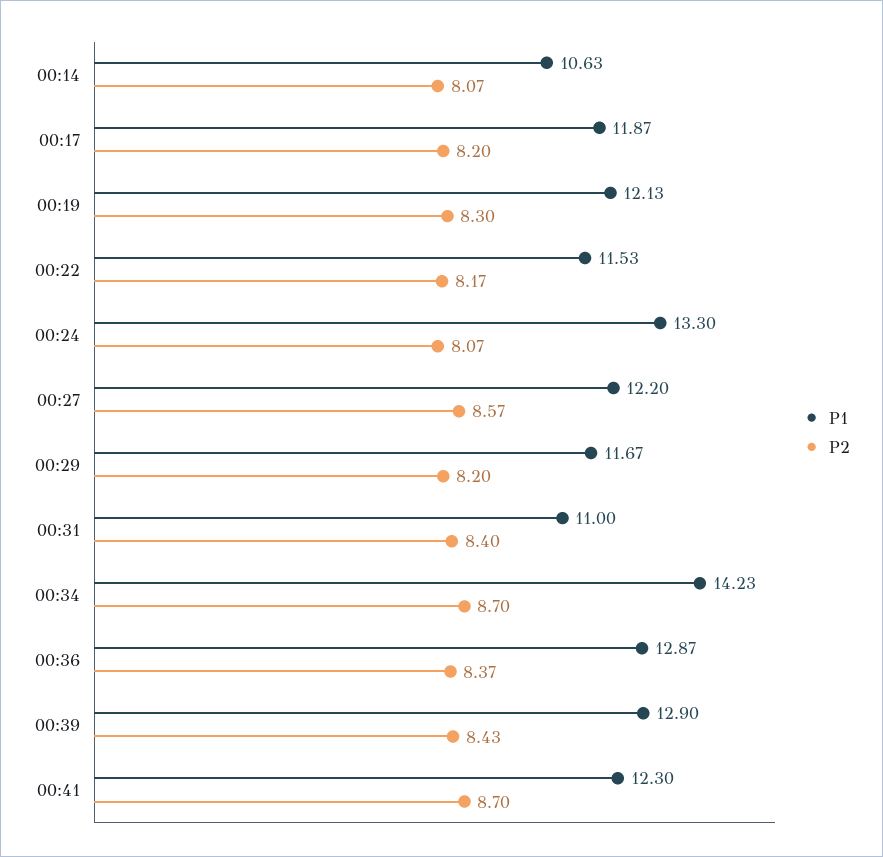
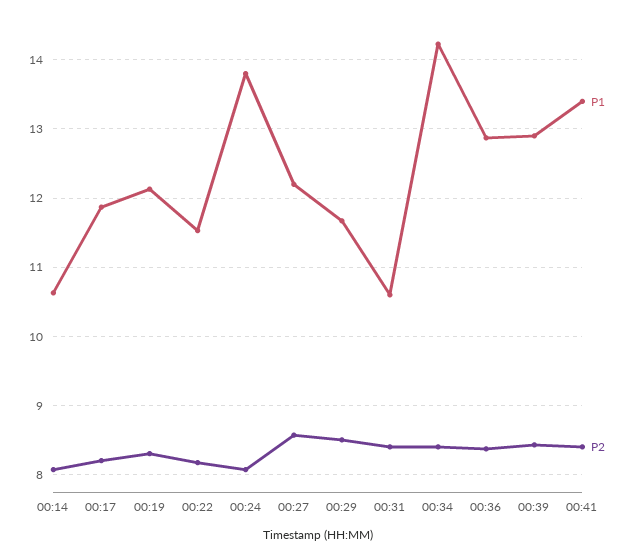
  {
    "P1": {
      "00:14": 10.63,
      "00:17": 11.87,
      "00:19": 12.13,
      "00:22": 11.53,
-     "00:24": 13.3,
+     "00:24": 13.8,
      "00:27": 12.2,
      "00:29": 11.67,
-     "00:31": 11,
+     "00:31": 10.6,
      "00:34": 14.23,
      "00:36": 12.87,
      "00:39": 12.9,
-     "00:41": 12.3
+     "00:41": 13.4
    },
    "P2": {
      "00:14": 8.07,
      "00:17": 8.2,
      "00:19": 8.3,
      "00:22": 8.17,
      "00:24": 8.07,
      "00:27": 8.57,
-     "00:29": 8.2,
+     "00:29": 8.5,
      "00:31": 8.4,
-     "00:34": 8.7,
+     "00:34": 8.4,
      "00:36": 8.37,
      "00:39": 8.43,
-     "00:41": 8.7
+     "00:41": 8.4
    }
  }

